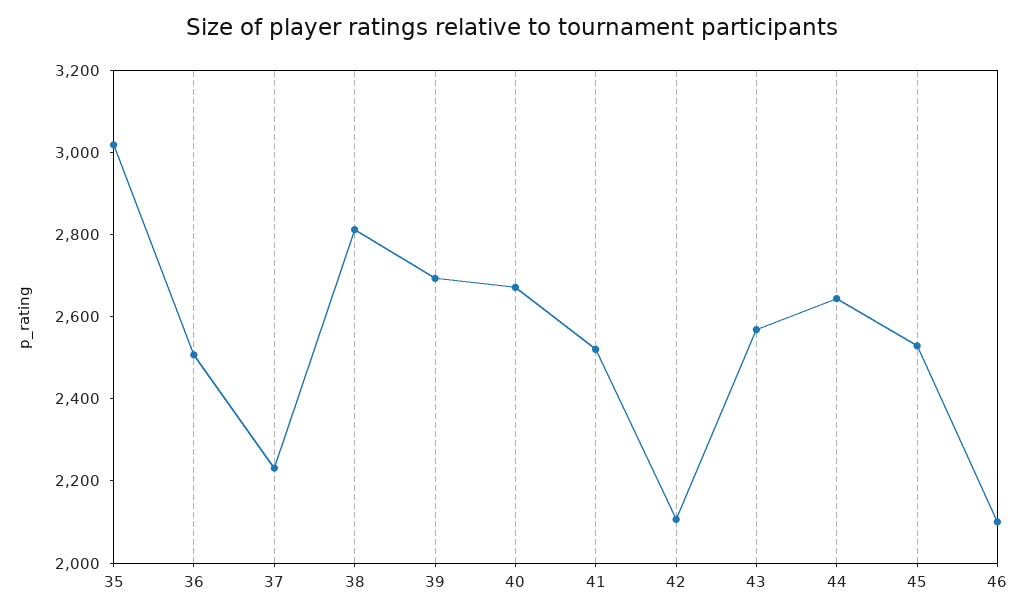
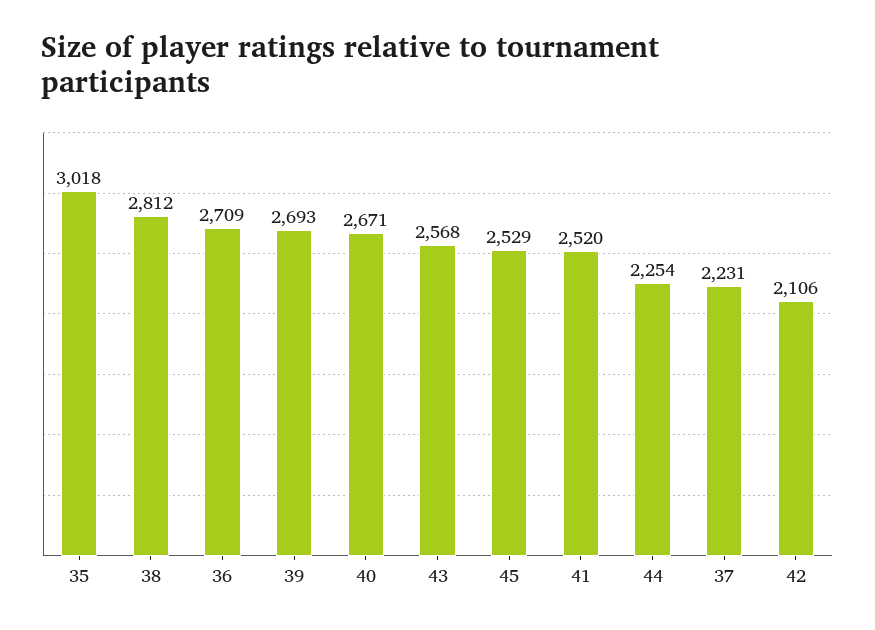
  {
    "35": 3018,
-   "36": 2500,
+   "36": 2709,
    "37": 2231,
    "38": 2812,
    "39": 2693,
    "40": 2671,
    "41": 2520,
    "42": 2106,
    "43": 2568,
-   "44": 2650,
+   "44": 2254,
-   "45": 2529,
+   "45": 2529
-   "46": 2100
  }

